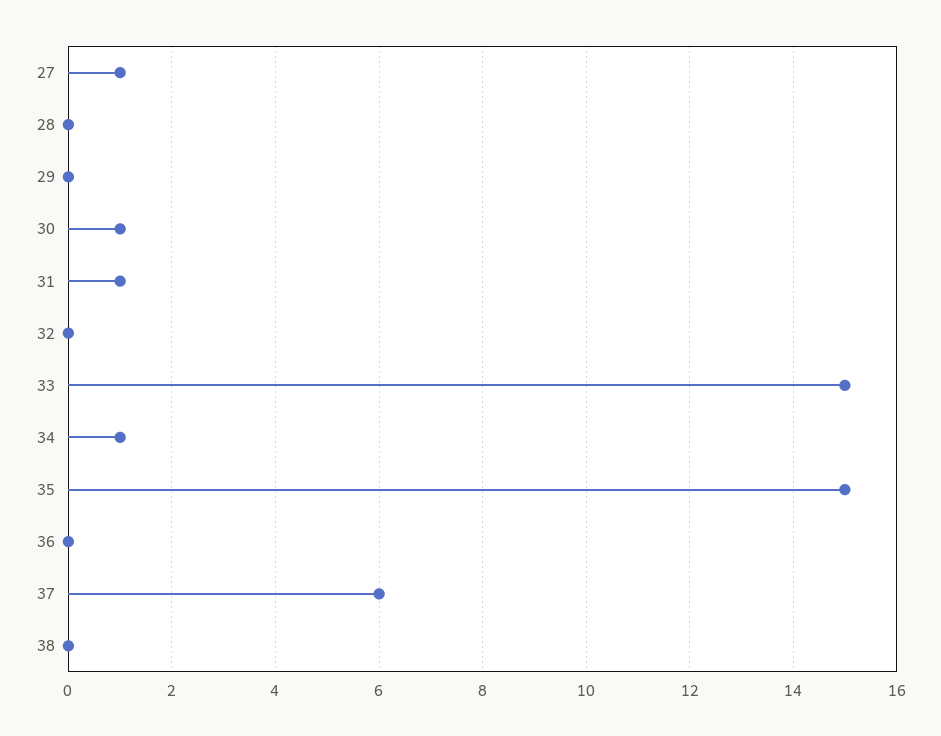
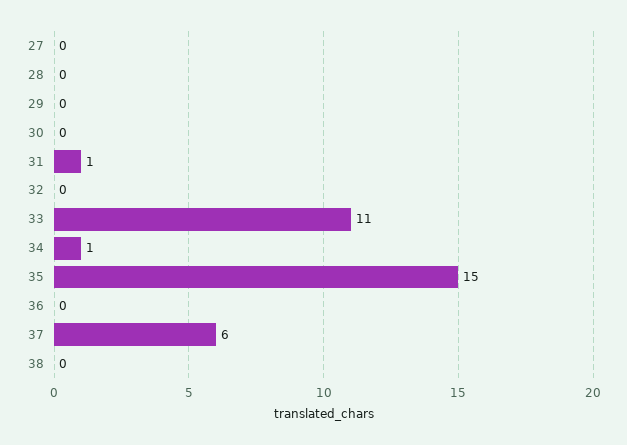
  {
-   "27": 1,
+   "27": 0,
    "28": 0,
    "29": 0,
-   "30": 1,
+   "30": 0,
    "31": 1,
    "32": 0,
-   "33": 15,
+   "33": 11,
    "34": 1,
    "35": 15,
    "36": 0,
    "37": 6,
    "38": 0
  }

